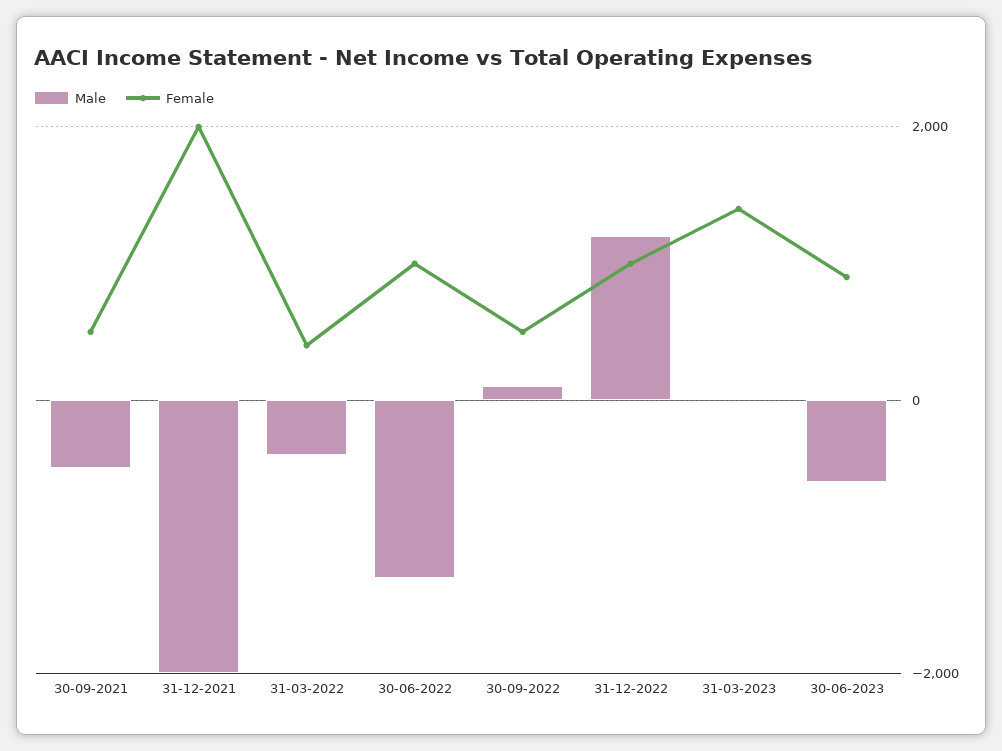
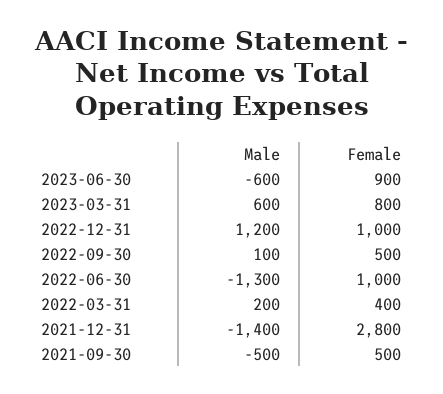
  {
    "Male": {
      "30-09-2021": -500,
-     "31-12-2021": -2000,
+     "31-12-2021": -1400,
-     "31-03-2022": -400,
+     "31-03-2022": 200,
      "30-06-2022": -1300,
      "30-09-2022": 100,
      "31-12-2022": 1200,
-     "31-03-2023": 0,
+     "31-03-2023": 600,
      "30-06-2023": -600
    },
    "Female": {
      "30-09-2021": 500,
-     "31-12-2021": 2000,
+     "31-12-2021": 2800,
      "31-03-2022": 400,
      "30-06-2022": 1000,
      "30-09-2022": 500,
      "31-12-2022": 1000,
-     "31-03-2023": 1400,
+     "31-03-2023": 800,
      "30-06-2023": 900
    }
  }

